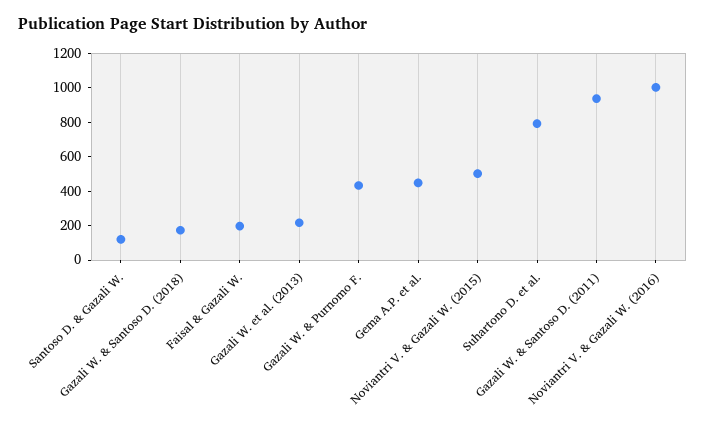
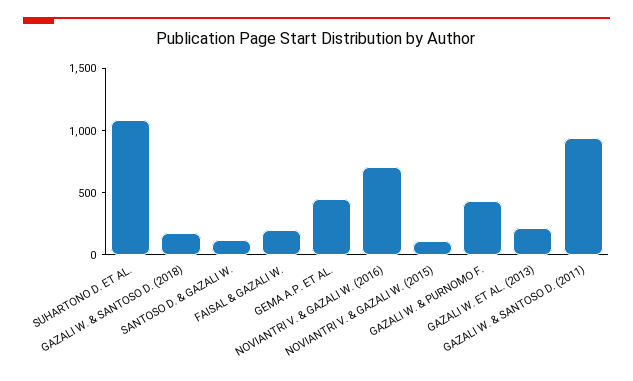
  {
    "Santoso D. & Gazali W.": 100,
    "Gazali W. & Santoso D. (2018)": 150,
    "Faisal & Gazali W.": 200,
    "Gazali W. et al. (2013)": 200,
    "Gazali W. & Purnomo F.": 450,
    "Gema A.P. et al.": 450,
-   "Noviantri V. & Gazali W. (2015)": 500,
+   "Noviantri V. & Gazali W. (2015)": 100,
-   "Suhartono D. et al.": 800,
+   "Suhartono D. et al.": 1100,
    "Gazali W. & Santoso D. (2011)": 950,
-   "Noviantri V. & Gazali W. (2016)": 1000
+   "Noviantri V. & Gazali W. (2016)": 700
  }

